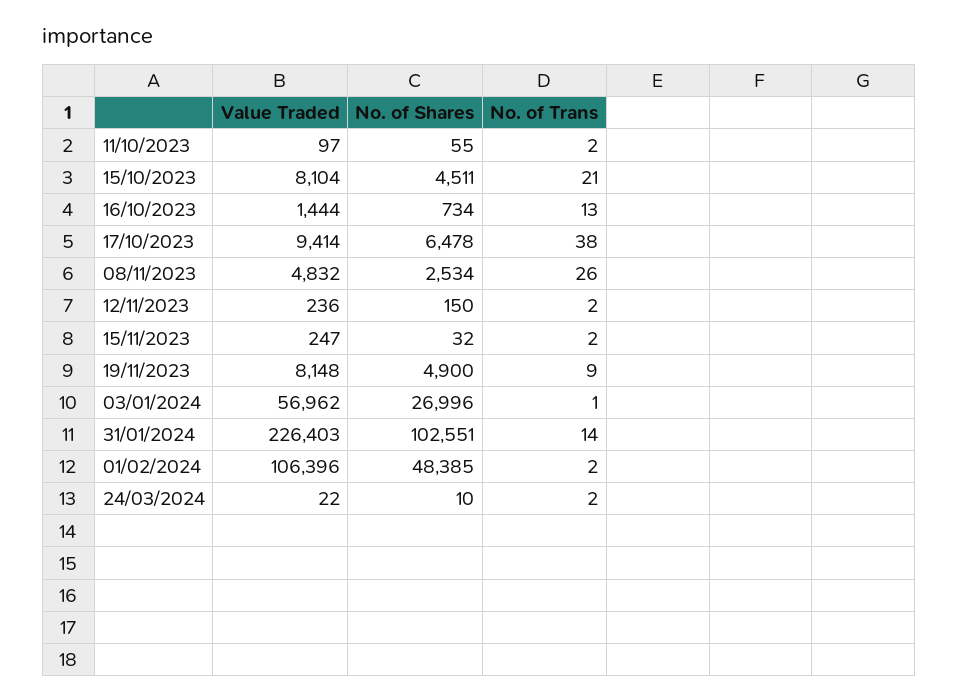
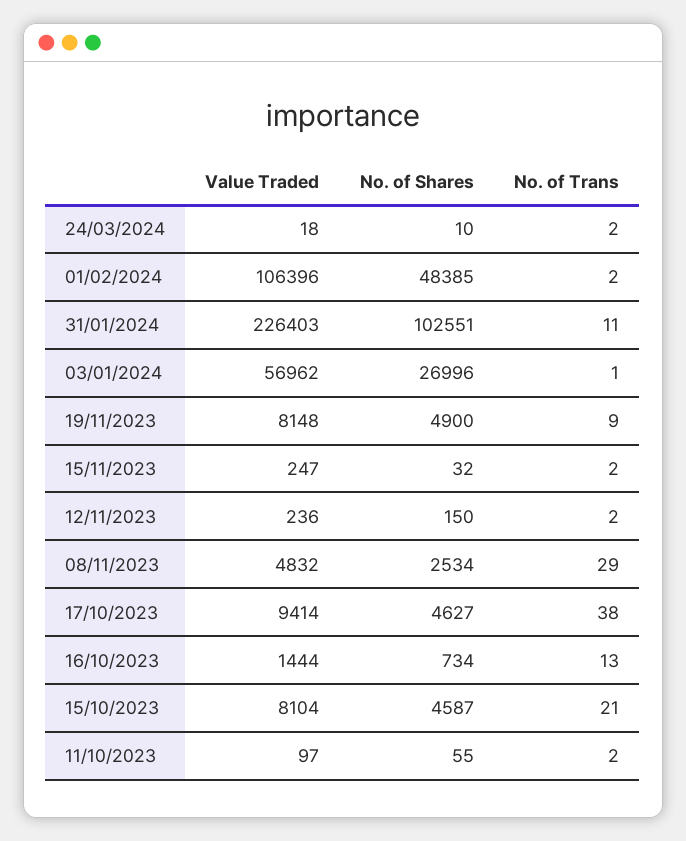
  {
    "Value Traded": {
      "11/10/2023": 97,
      "15/10/2023": 8104,
      "16/10/2023": 1444,
      "17/10/2023": 9414,
      "08/11/2023": 4832,
      "12/11/2023": 236,
      "15/11/2023": 247,
      "19/11/2023": 8148,
      "03/01/2024": 56962,
      "31/01/2024": 226403,
      "01/02/2024": 106396,
-     "24/03/2024": 22
+     "24/03/2024": 18
    },
    "No. of Shares": {
      "11/10/2023": 55,
-     "15/10/2023": 4511,
+     "15/10/2023": 4587,
      "16/10/2023": 734,
-     "17/10/2023": 6478,
+     "17/10/2023": 4627,
      "08/11/2023": 2534,
      "12/11/2023": 150,
      "15/11/2023": 32,
      "19/11/2023": 4900,
      "03/01/2024": 26996,
      "31/01/2024": 102551,
      "01/02/2024": 48385,
      "24/03/2024": 10
    },
    "No. of Trans": {
      "11/10/2023": 2,
      "15/10/2023": 21,
      "16/10/2023": 13,
      "17/10/2023": 38,
-     "08/11/2023": 26,
+     "08/11/2023": 29,
      "12/11/2023": 2,
      "15/11/2023": 2,
      "19/11/2023": 9,
      "03/01/2024": 1,
-     "31/01/2024": 14,
+     "31/01/2024": 11,
      "01/02/2024": 2,
      "24/03/2024": 2
    }
  }

